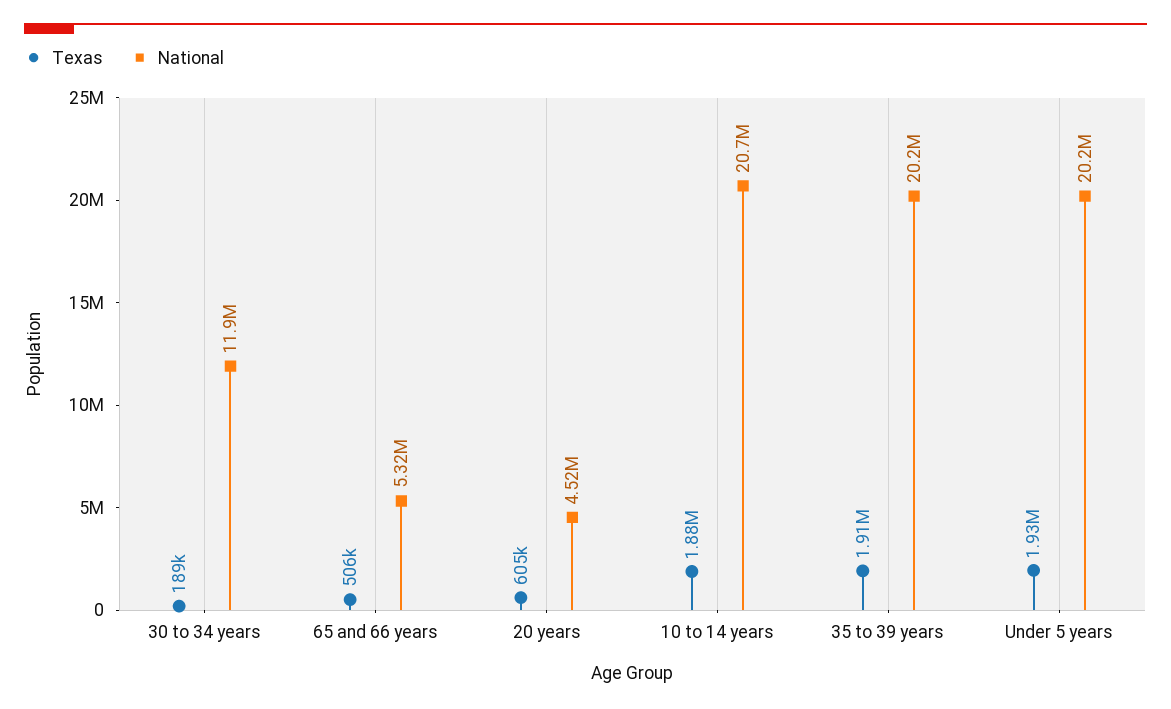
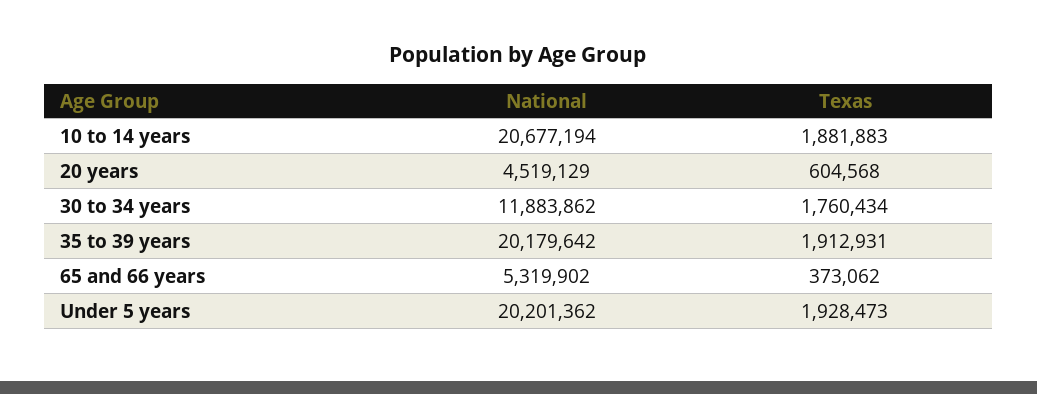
  {
    "Texas": {
-     "30 to 34 years": 189000,
+     "30 to 34 years": 1760434,
-     "65 and 66 years": 506000,
+     "65 and 66 years": 373062,
      "20 years": 604568,
      "10 to 14 years": 1881883,
      "35 to 39 years": 1912931,
      "Under 5 years": 1928473
    },
    "National": {
      "30 to 34 years": 11883862,
      "65 and 66 years": 5319902,
      "20 years": 4519129,
      "10 to 14 years": 20677194,
      "35 to 39 years": 20179642,
      "Under 5 years": 20201362
    }
  }

